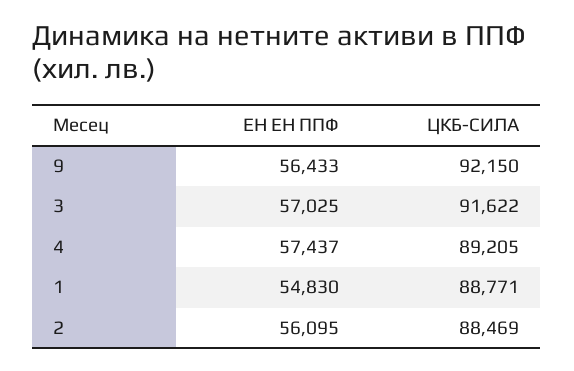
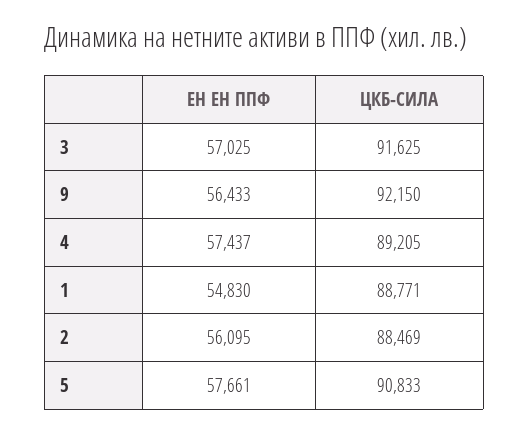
  {
    "ЕН ЕН ППФ": {
      "9": 56433,
      "3": 57025,
      "4": 57437,
      "1": 54830,
-     "2": 56095
+     "2": 56095,
+     "5": 57661
    },
    "ЦКБ-СИЛА": {
      "9": 92150,
-     "3": 91622,
+     "3": 91625,
      "4": 89205,
      "1": 88771,
-     "2": 88469
+     "2": 88469,
+     "5": 90833
    }
  }

